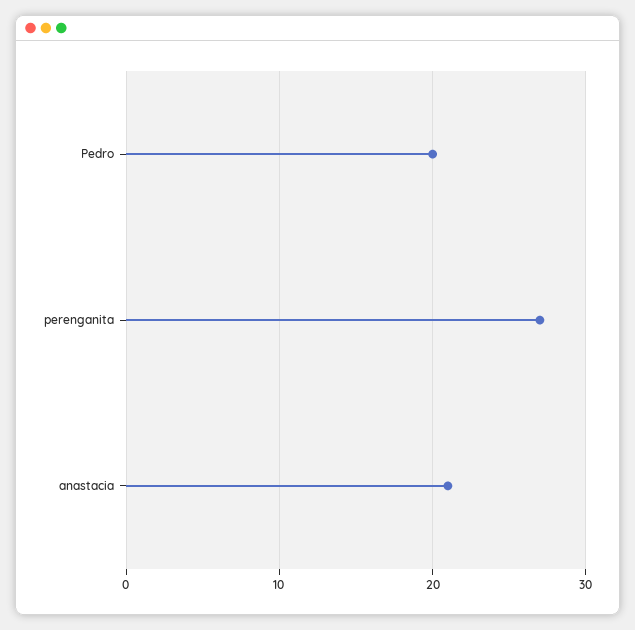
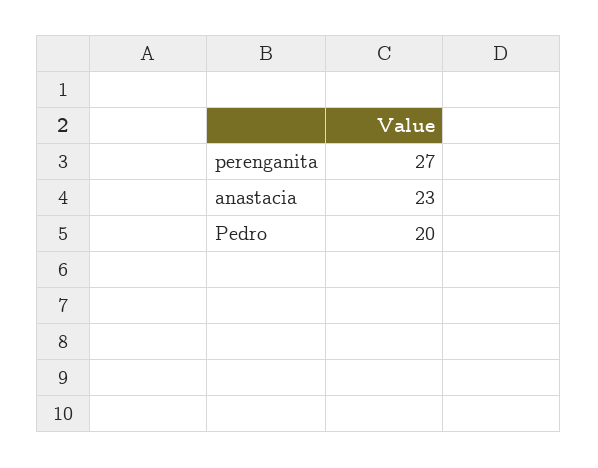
  {
    "Pedro": 20,
    "perenganita": 27,
-   "anastacia": 21
+   "anastacia": 23
  }

